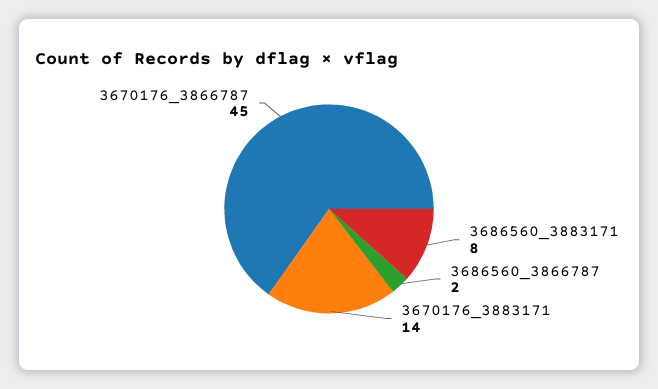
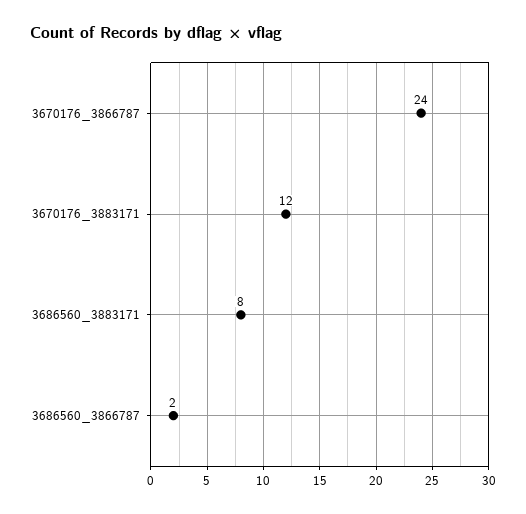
  {
    "3686560_3883171": 8,
    "3686560_3866787": 2,
-   "3670176_3883171": 14,
+   "3670176_3883171": 12,
-   "3670176_3866787": 45
+   "3670176_3866787": 24
  }

